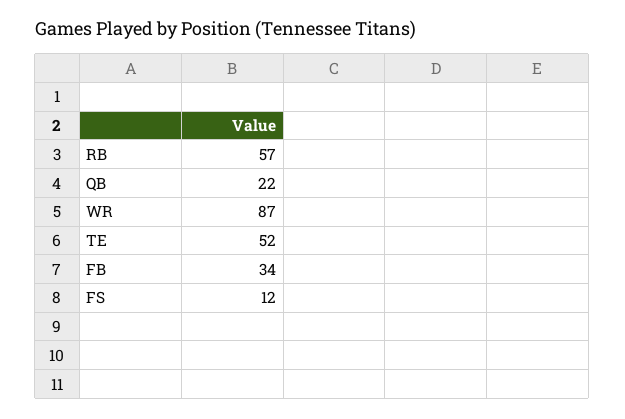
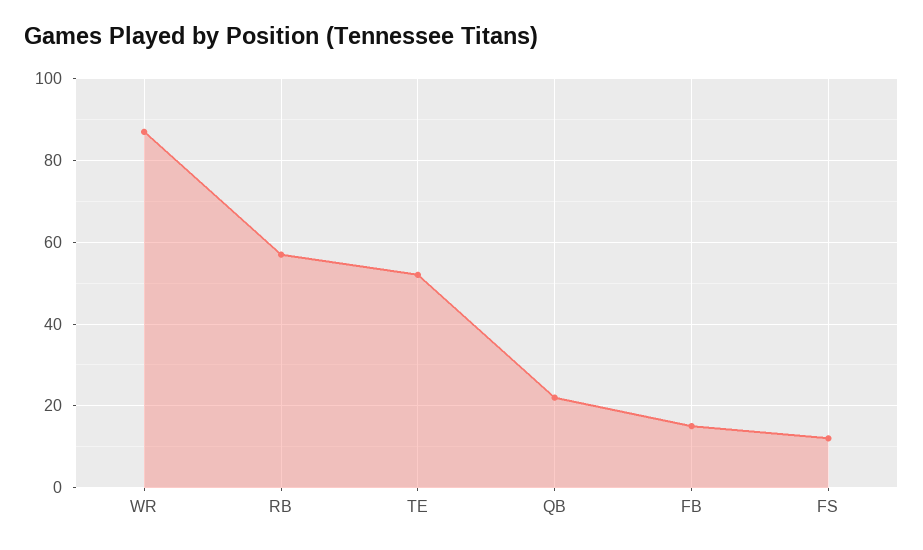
  {
    "RB": 57,
    "QB": 22,
    "WR": 87,
    "TE": 52,
-   "FB": 34,
+   "FB": 15,
    "FS": 12
  }

